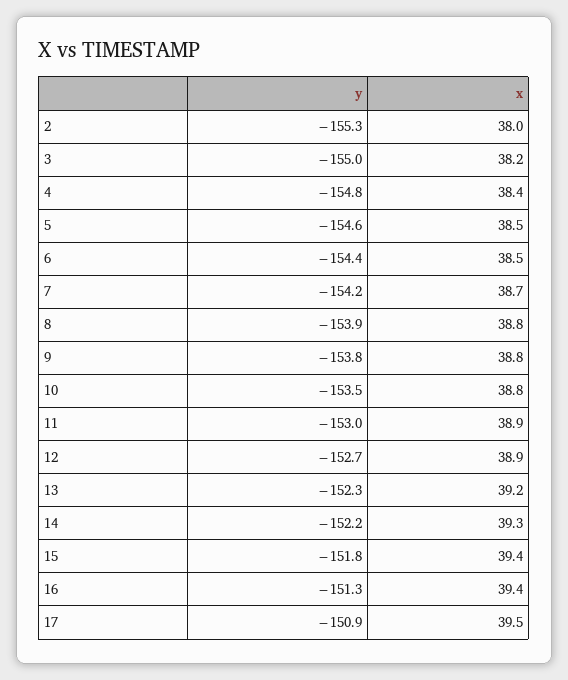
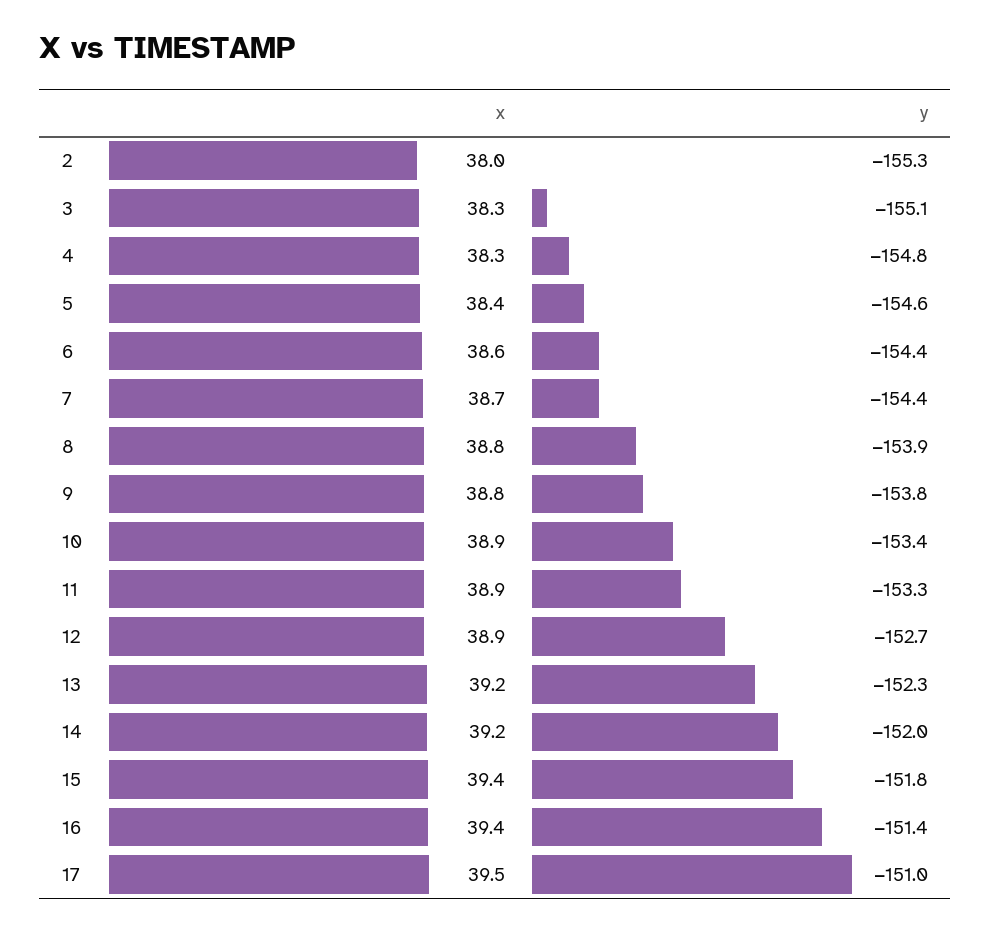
  {
    "y": {
      "2": -155.3,
-     "3": -155,
+     "3": -155.1,
      "4": -154.8,
      "5": -154.6,
      "6": -154.4,
-     "7": -154.2,
+     "7": -154.4,
      "8": -153.9,
      "9": -153.8,
-     "10": -153.5,
+     "10": -153.4,
-     "11": -153,
+     "11": -153.3,
      "12": -152.7,
      "13": -152.3,
-     "14": -152.2,
+     "14": -152,
      "15": -151.8,
-     "16": -151.3,
+     "16": -151.4,
-     "17": -150.9
+     "17": -151
    },
    "x": {
      "2": 38,
-     "3": 38.2,
+     "3": 38.3,
-     "4": 38.4,
+     "4": 38.3,
-     "5": 38.5,
+     "5": 38.4,
-     "6": 38.5,
+     "6": 38.6,
      "7": 38.7,
      "8": 38.8,
      "9": 38.8,
-     "10": 38.8,
+     "10": 38.9,
      "11": 38.9,
      "12": 38.9,
      "13": 39.2,
-     "14": 39.3,
+     "14": 39.2,
      "15": 39.4,
      "16": 39.4,
      "17": 39.5
    }
  }

